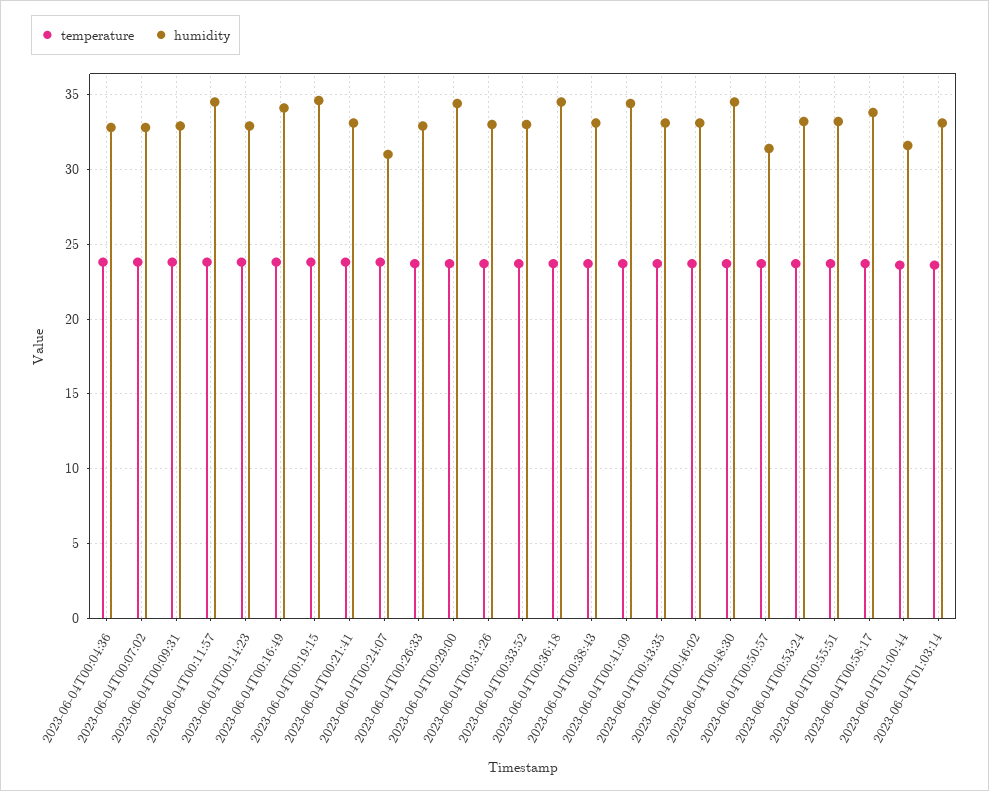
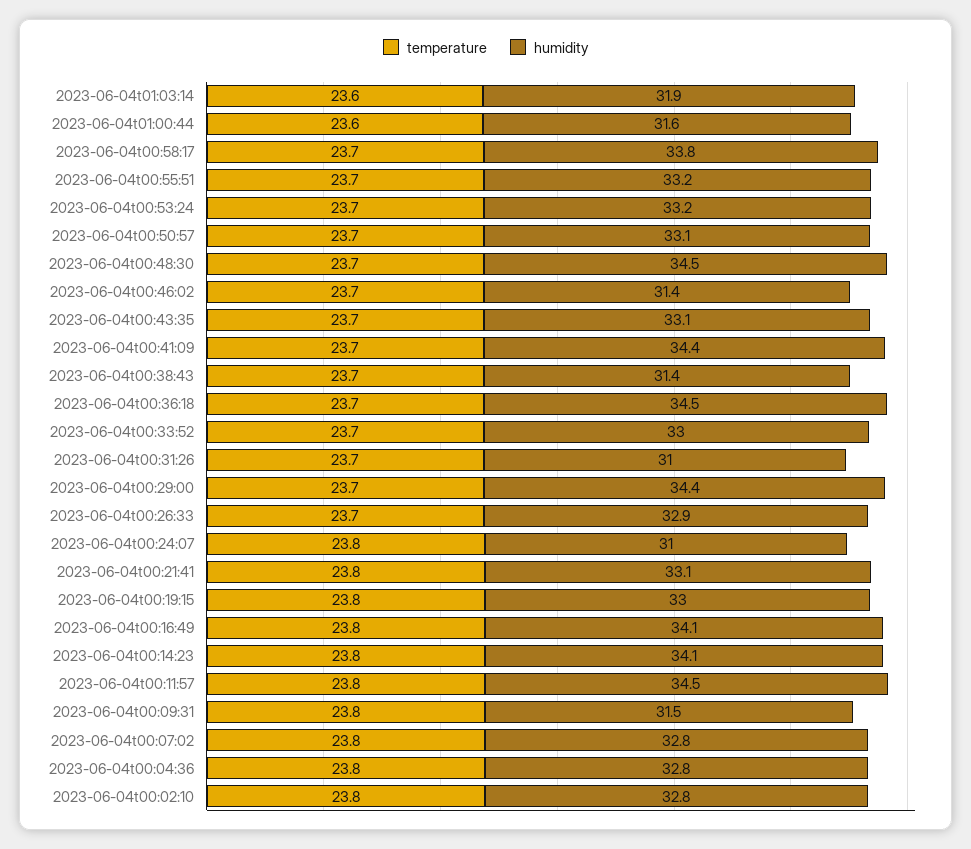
  {
    "temperature": {
      "2023-06-04T00:04:36": 23.8,
      "2023-06-04T00:07:02": 23.8,
      "2023-06-04T00:09:31": 23.8,
      "2023-06-04T00:11:57": 23.8,
      "2023-06-04T00:14:23": 23.8,
      "2023-06-04T00:16:49": 23.8,
      "2023-06-04T00:19:15": 23.8,
      "2023-06-04T00:21:41": 23.8,
      "2023-06-04T00:24:07": 23.8,
      "2023-06-04T00:26:33": 23.7,
      "2023-06-04T00:29:00": 23.7,
      "2023-06-04T00:31:26": 23.7,
      "2023-06-04T00:33:52": 23.7,
      "2023-06-04T00:36:18": 23.7,
      "2023-06-04T00:38:43": 23.7,
      "2023-06-04T00:41:09": 23.7,
      "2023-06-04T00:43:35": 23.7,
      "2023-06-04T00:46:02": 23.7,
      "2023-06-04T00:48:30": 23.7,
      "2023-06-04T00:50:57": 23.7,
      "2023-06-04T00:53:24": 23.7,
      "2023-06-04T00:55:51": 23.7,
      "2023-06-04T00:58:17": 23.7,
      "2023-06-04T01:00:44": 23.6,
-     "2023-06-04T01:03:14": 23.6
+     "2023-06-04T01:03:14": 23.6,
+     "2023-06-04t00:02:10": 23.8
    },
    "humidity": {
      "2023-06-04T00:04:36": 32.8,
      "2023-06-04T00:07:02": 32.8,
-     "2023-06-04T00:09:31": 33,
+     "2023-06-04T00:09:31": 31.5,
      "2023-06-04T00:11:57": 34.5,
-     "2023-06-04T00:14:23": 33,
+     "2023-06-04T00:14:23": 34.1,
      "2023-06-04T00:16:49": 34.1,
-     "2023-06-04T00:19:15": 34.5,
+     "2023-06-04T00:19:15": 33,
      "2023-06-04T00:21:41": 33.1,
      "2023-06-04T00:24:07": 31,
      "2023-06-04T00:26:33": 32.9,
      "2023-06-04T00:29:00": 34.4,
-     "2023-06-04T00:31:26": 33,
+     "2023-06-04T00:31:26": 31,
      "2023-06-04T00:33:52": 33,
      "2023-06-04T00:36:18": 34.5,
-     "2023-06-04T00:38:43": 33,
+     "2023-06-04T00:38:43": 31.4,
      "2023-06-04T00:41:09": 34.4,
      "2023-06-04T00:43:35": 33.1,
-     "2023-06-04T00:46:02": 33,
+     "2023-06-04T00:46:02": 31.4,
      "2023-06-04T00:48:30": 34.5,
-     "2023-06-04T00:50:57": 31.5,
+     "2023-06-04T00:50:57": 33.1,
      "2023-06-04T00:53:24": 33.2,
      "2023-06-04T00:55:51": 33.2,
      "2023-06-04T00:58:17": 33.8,
      "2023-06-04T01:00:44": 31.6,
-     "2023-06-04T01:03:14": 33
+     "2023-06-04T01:03:14": 31.9,
+     "2023-06-04t00:02:10": 32.8
    }
  }

